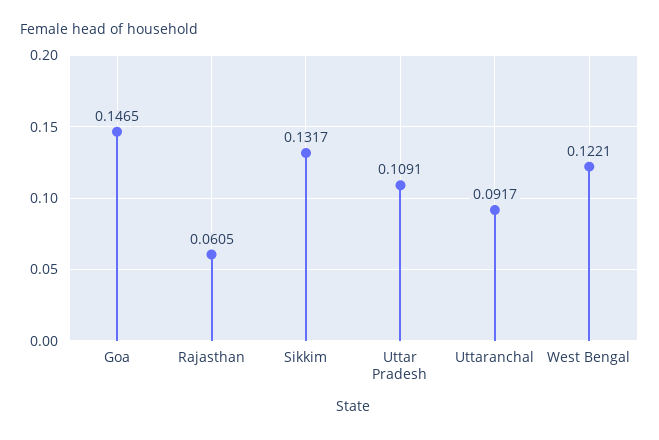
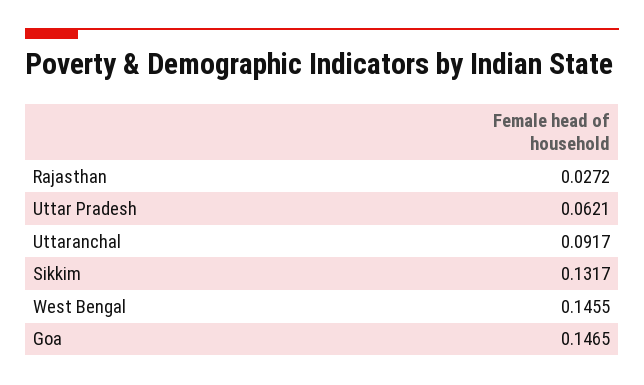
  {
    "Goa": 0.1465,
-   "Rajasthan": 0.0605,
+   "Rajasthan": 0.0272,
    "Sikkim": 0.1317,
-   "Uttar Pradesh": 0.1091,
+   "Uttar Pradesh": 0.0621,
    "Uttaranchal": 0.0917,
-   "West Bengal": 0.1221
+   "West Bengal": 0.1455
  }

